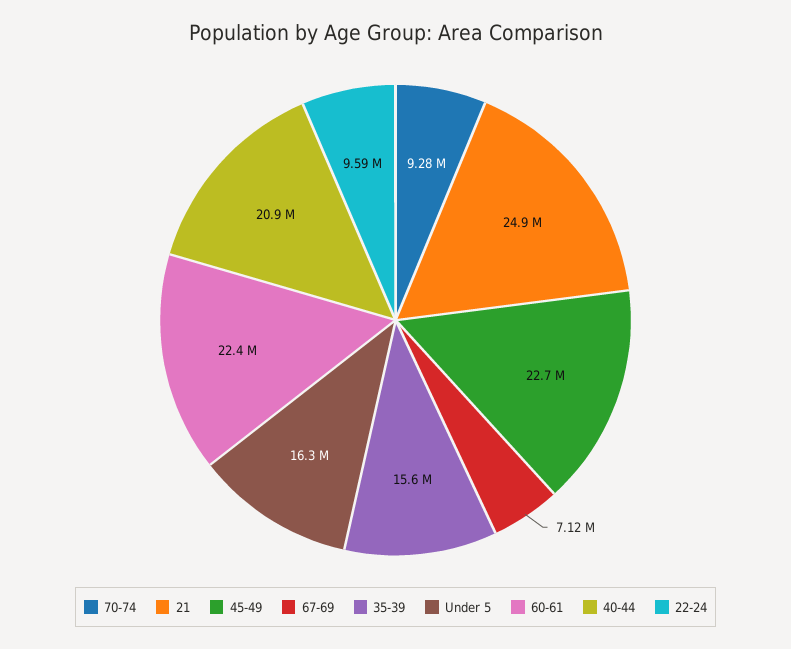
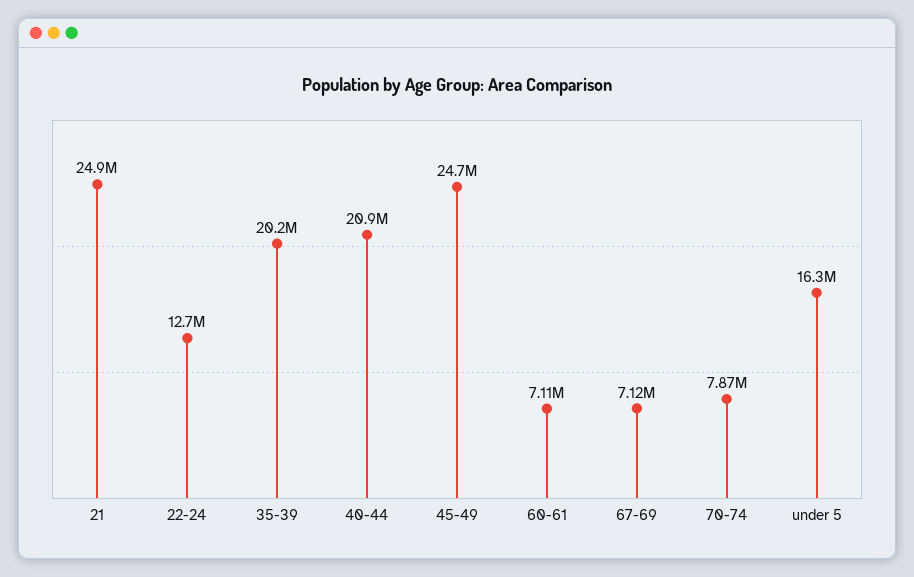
  {
-   "70-74": 9280000,
+   "70-74": 7870000,
    "21": 24900000,
-   "45-49": 22700000,
+   "45-49": 24700000,
    "67-69": 7120000,
-   "35-39": 15600000,
+   "35-39": 20200000,
    "Under 5": 16300000,
-   "60-61": 22400000,
+   "60-61": 7110000,
    "40-44": 20900000,
-   "22-24": 9590000
+   "22-24": 12700000
  }

